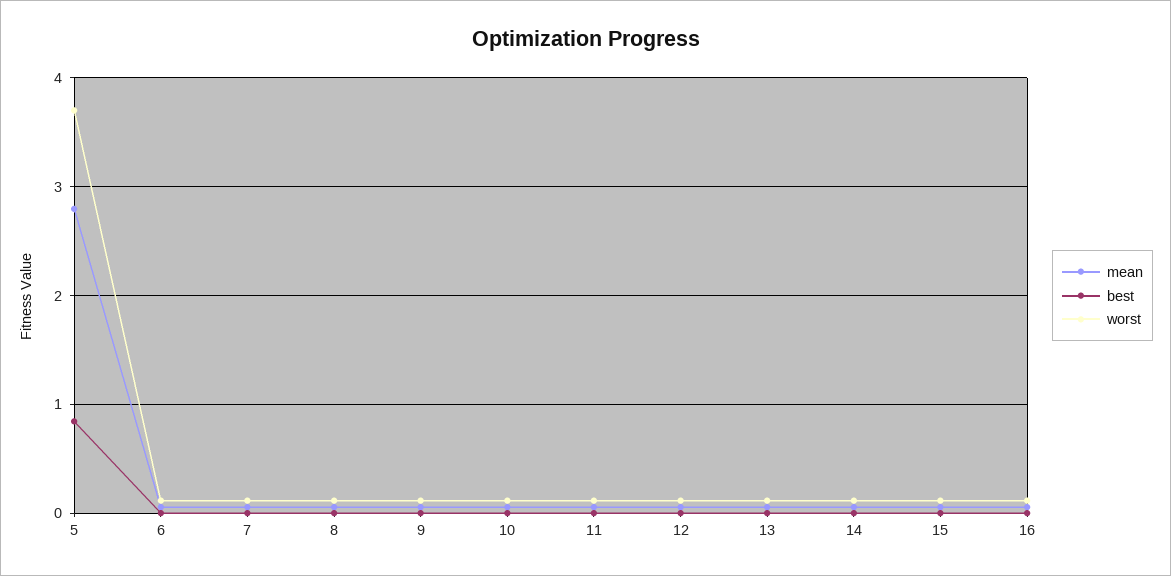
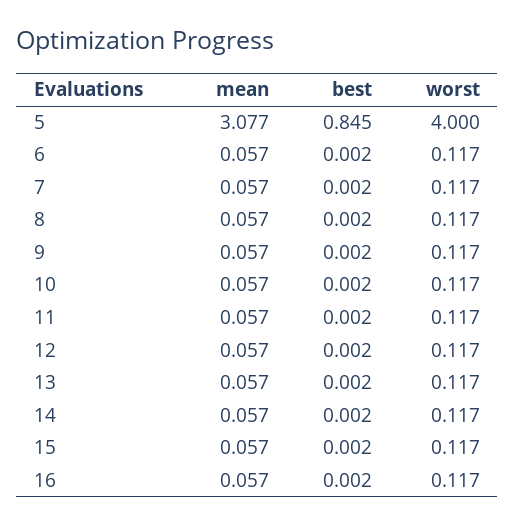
  {
    "mean": {
-     "5": 2.8,
+     "5": 3.077,
      "6": 0.057,
      "7": 0.057,
      "8": 0.057,
      "9": 0.057,
      "10": 0.057,
      "11": 0.057,
      "12": 0.057,
      "13": 0.057,
      "14": 0.057,
      "15": 0.057,
      "16": 0.057
    },
    "best": {
      "5": 0.845,
      "6": 0.002,
      "7": 0.002,
      "8": 0.002,
      "9": 0.002,
      "10": 0.002,
      "11": 0.002,
      "12": 0.002,
      "13": 0.002,
      "14": 0.002,
      "15": 0.002,
      "16": 0.002
    },
    "worst": {
-     "5": 3.7,
+     "5": 4,
      "6": 0.117,
      "7": 0.117,
      "8": 0.117,
      "9": 0.117,
      "10": 0.117,
      "11": 0.117,
      "12": 0.117,
      "13": 0.117,
      "14": 0.117,
      "15": 0.117,
      "16": 0.117
    }
  }

